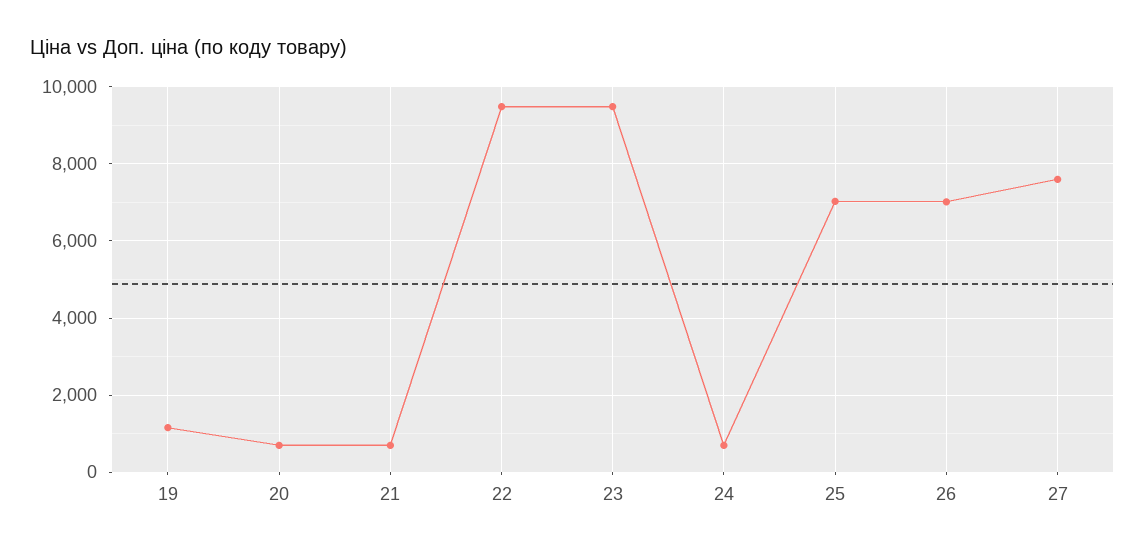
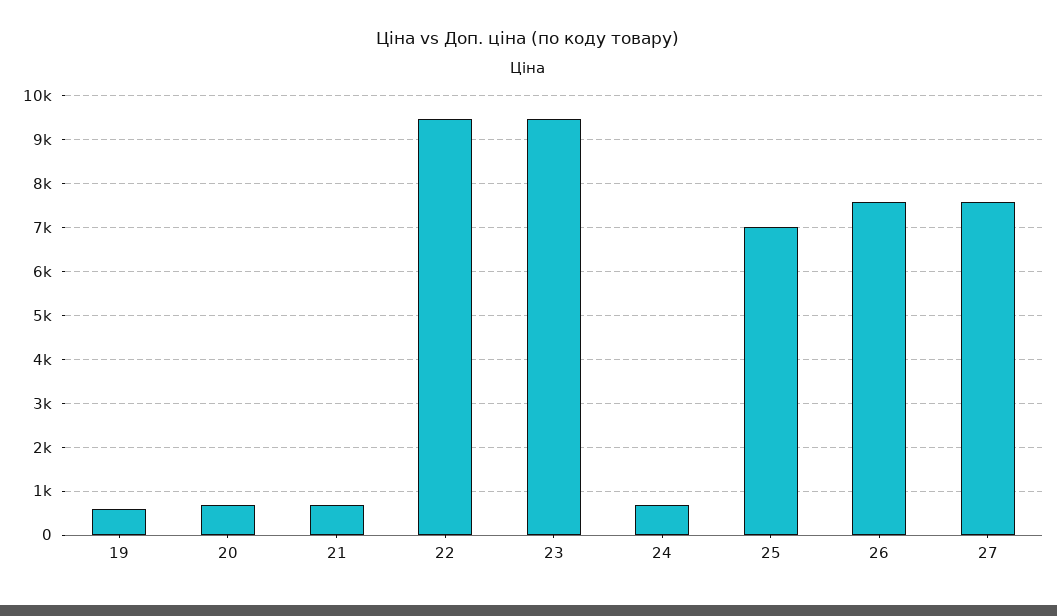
  {
-   "19": 1200,
+   "19": 600,
    "20": 600,
    "21": 600,
    "22": 9400,
    "23": 9400,
    "24": 600,
    "25": 7000,
-   "26": 7000,
+   "26": 7600,
    "27": 7600
  }

